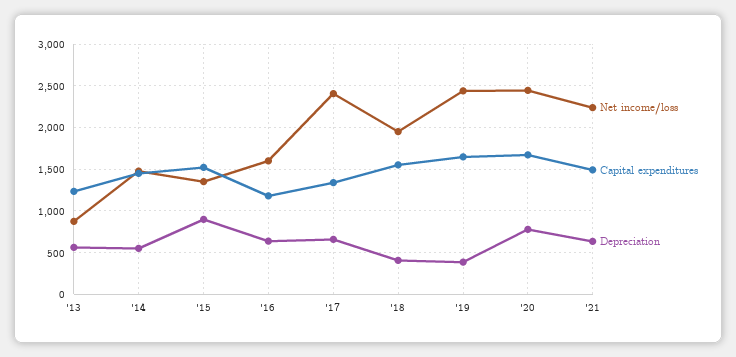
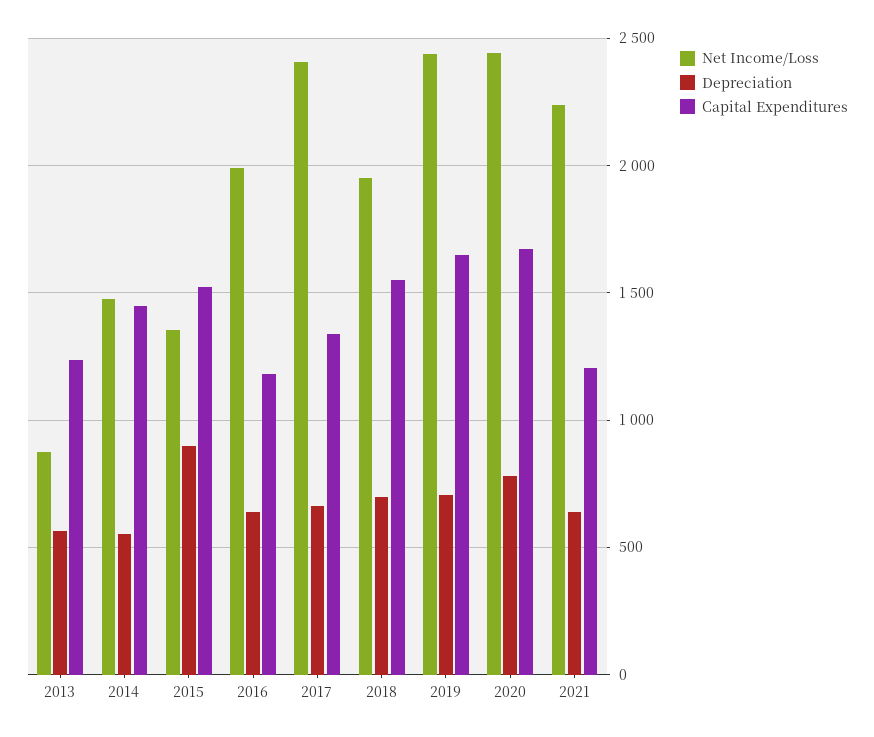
  {
    "Net income/loss": {
      "'13": 900,
      "'14": 1500,
      "'15": 1350,
-     "'16": 1600,
+     "'16": 2000,
      "'17": 2400,
      "'18": 1950,
      "'19": 2450,
      "'20": 2450,
      "'21": 2250
    },
    "Capital expenditures": {
      "'13": 1250,
      "'14": 1450,
      "'15": 1500,
      "'16": 1200,
      "'17": 1350,
      "'18": 1550,
      "'19": 1650,
      "'20": 1650,
-     "'21": 1500
+     "'21": 1200
    },
    "Depreciation": {
      "'13": 550,
      "'14": 550,
      "'15": 900,
      "'16": 650,
      "'17": 650,
-     "'18": 400,
+     "'18": 700,
-     "'19": 400,
+     "'19": 700,
      "'20": 800,
      "'21": 650
    }
  }

